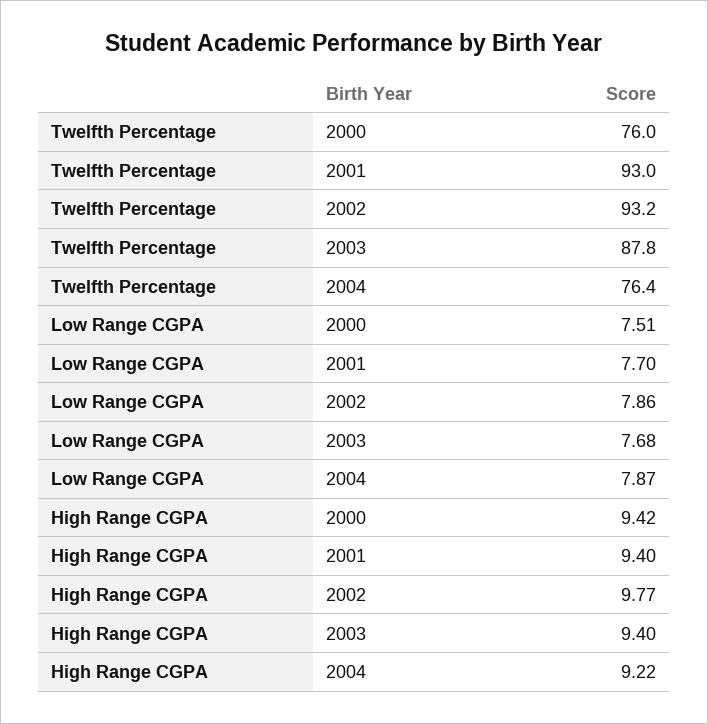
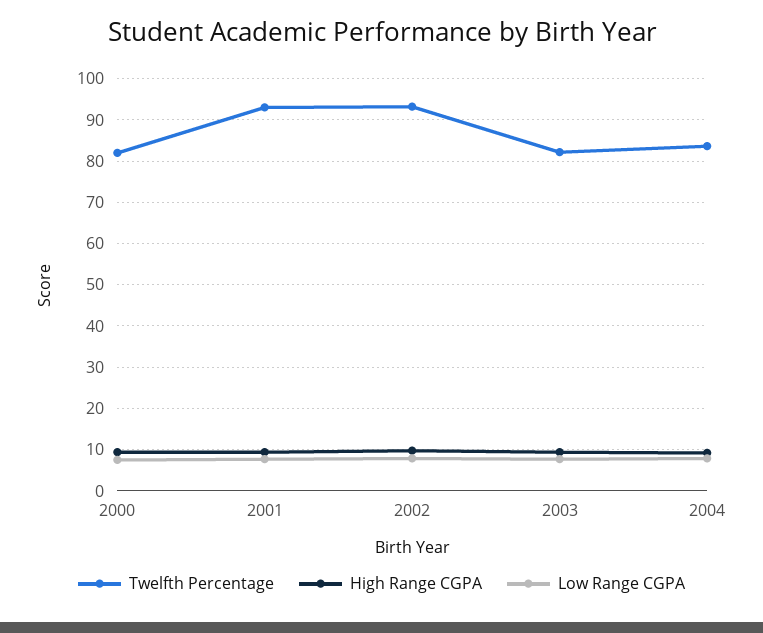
  {
    "Twelfth Percentage": {
-     "2000": 76,
+     "2000": 82,
      "2001": 93,
      "2002": 93.2,
-     "2003": 87.8,
+     "2003": 82,
-     "2004": 76.4
+     "2004": 84
    },
    "Low Range CGPA": {
      "2000": 7.51,
      "2001": 7.7,
      "2002": 7.86,
      "2003": 7.68,
      "2004": 7.87
    },
    "High Range CGPA": {
      "2000": 9.42,
      "2001": 9.4,
      "2002": 9.77,
      "2003": 9.4,
      "2004": 9.22
    }
  }

